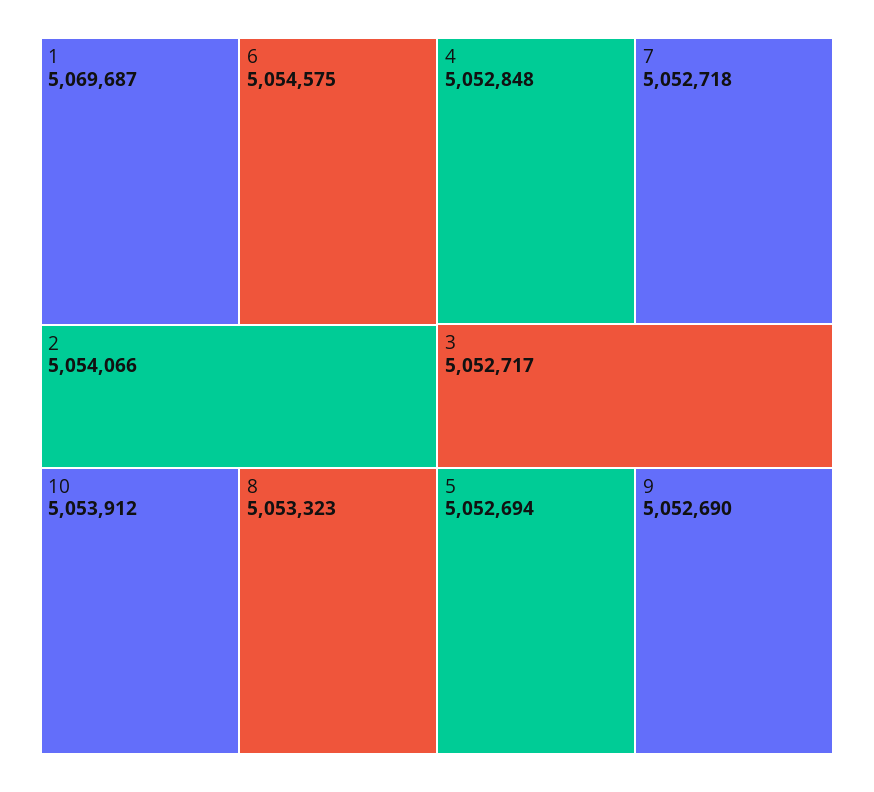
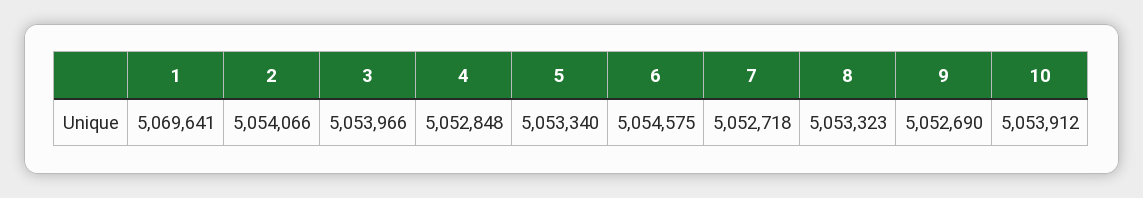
  {
-   "1": 5069687,
+   "1": 5069641,
    "6": 5054575,
    "2": 5054066,
    "10": 5053912,
    "8": 5053323,
    "4": 5052848,
    "7": 5052718,
-   "3": 5052717,
+   "3": 5053966,
-   "5": 5052694,
+   "5": 5053340,
    "9": 5052690
  }

